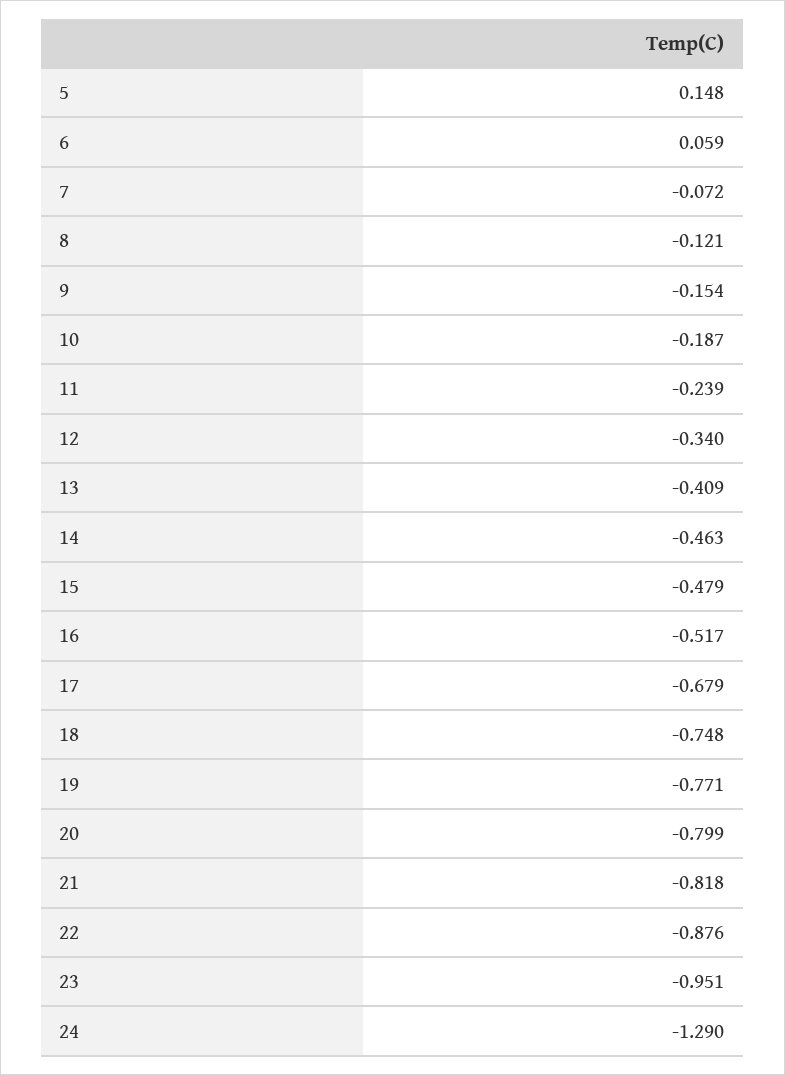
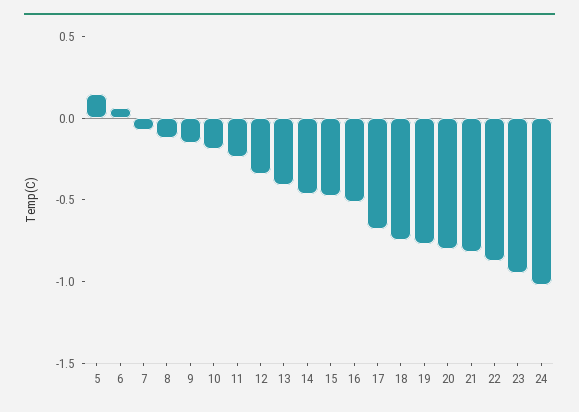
  {
    "5": 0.148,
    "6": 0.059,
    "7": -0.072,
    "8": -0.121,
    "9": -0.154,
    "10": -0.187,
    "11": -0.239,
    "12": -0.34,
    "13": -0.409,
    "14": -0.463,
    "15": -0.479,
    "16": -0.517,
    "17": -0.679,
    "18": -0.748,
    "19": -0.771,
    "20": -0.799,
    "21": -0.818,
    "22": -0.876,
    "23": -0.951,
-   "24": -1.29
+   "24": -1
  }

